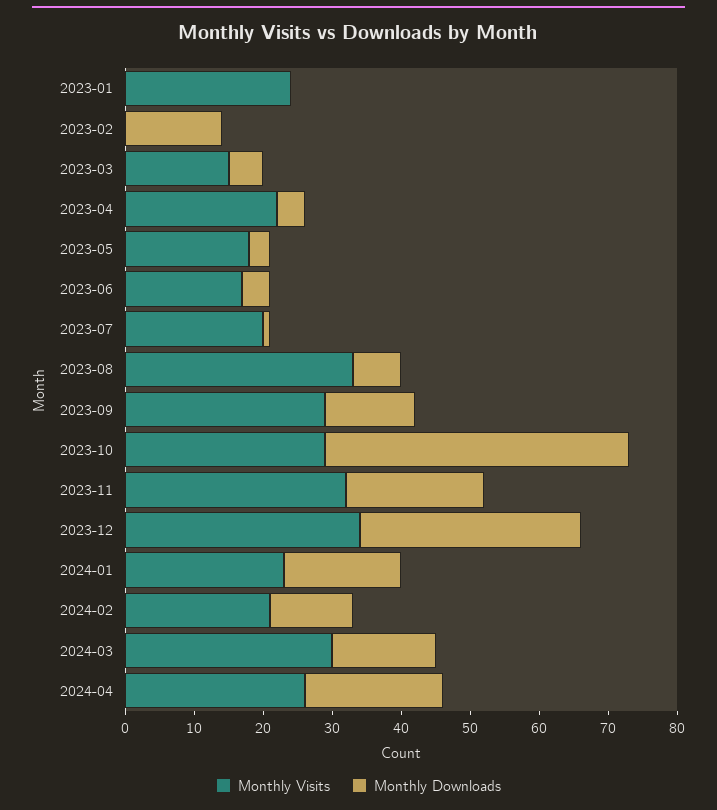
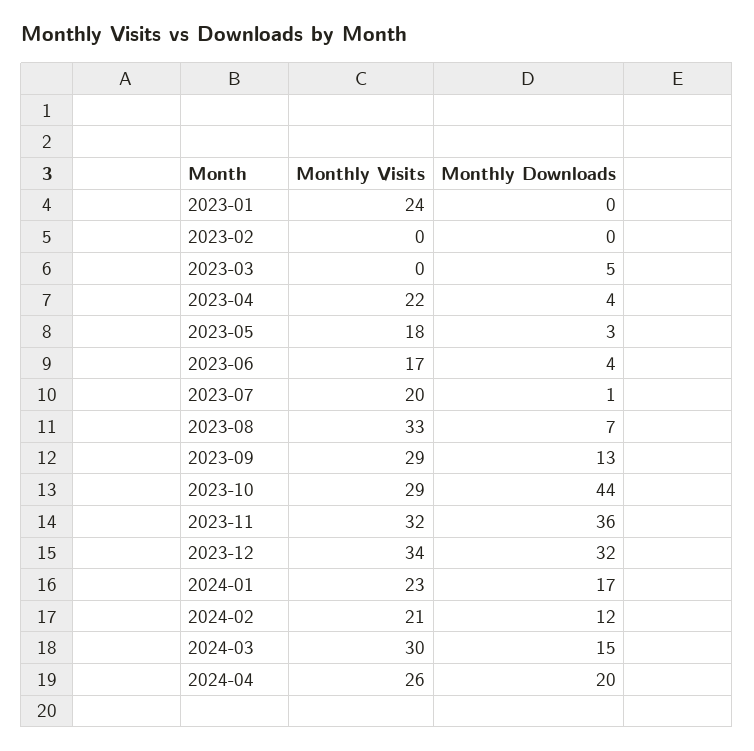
  {
    "Monthly Visits": {
      "2023-01": 24,
      "2023-02": 0,
-     "2023-03": 15,
+     "2023-03": 0,
      "2023-04": 22,
      "2023-05": 18,
      "2023-06": 17,
      "2023-07": 20,
      "2023-08": 33,
      "2023-09": 29,
      "2023-10": 29,
      "2023-11": 32,
      "2023-12": 34,
      "2024-01": 23,
      "2024-02": 21,
      "2024-03": 30,
      "2024-04": 26
    },
    "Monthly Downloads": {
      "2023-01": 0,
-     "2023-02": 15,
+     "2023-02": 0,
      "2023-03": 5,
      "2023-04": 4,
      "2023-05": 3,
      "2023-06": 4,
      "2023-07": 1,
      "2023-08": 7,
      "2023-09": 13,
      "2023-10": 44,
-     "2023-11": 20,
+     "2023-11": 36,
      "2023-12": 32,
      "2024-01": 17,
      "2024-02": 12,
      "2024-03": 15,
      "2024-04": 20
    }
  }

